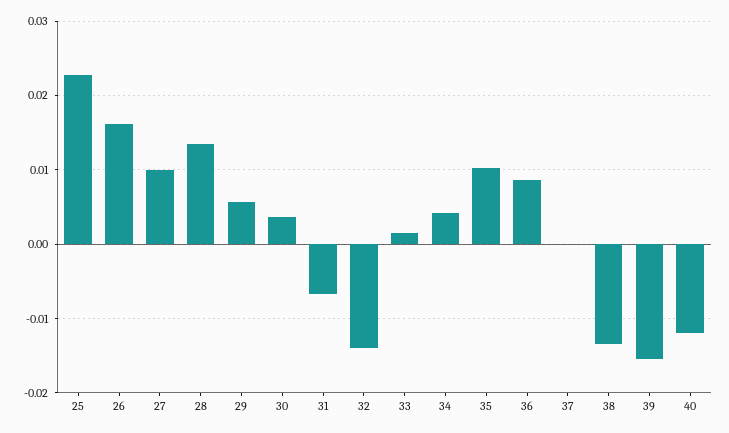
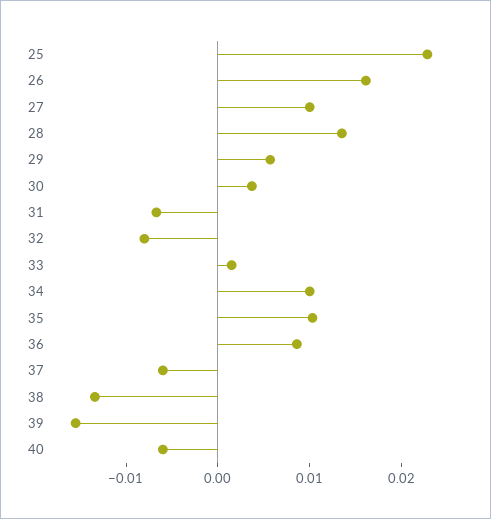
  {
    "25": 0.023,
    "26": 0.016,
    "27": 0.01,
    "28": 0.014,
    "29": 0.006,
    "30": 0.004,
    "31": -0.007,
-   "32": -0.014,
+   "32": -0.008,
    "33": 0.002,
-   "34": 0.004,
+   "34": 0.01,
    "35": 0.01,
    "36": 0.009,
-   "37": 0,
+   "37": -0.006,
    "38": -0.013,
    "39": -0.016,
-   "40": -0.012
+   "40": -0.006
  }

